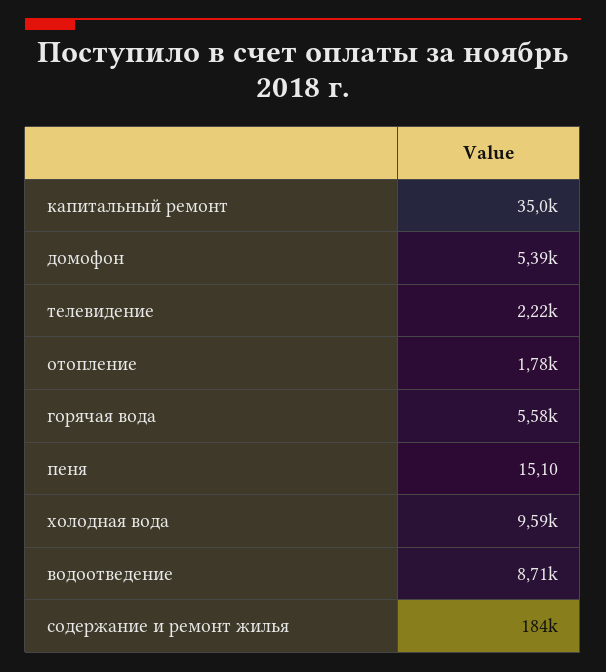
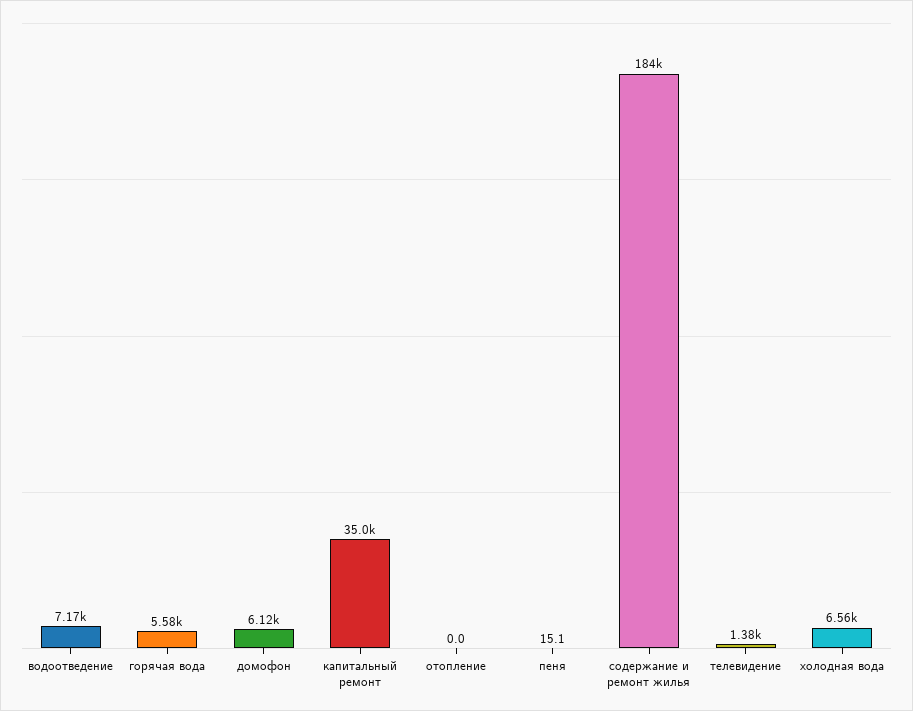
  {
    "капитальный ремонт": 35000,
-   "домофон": 5390,
+   "домофон": 6120,
-   "телевидение": 2220,
+   "телевидение": 1380,
-   "отопление": 1780,
+   "отопление": 0,
    "горячая вода": 5580,
    "пеня": 15.1,
-   "холодная вода": 9590,
+   "холодная вода": 6560,
-   "водоотведение": 8710,
+   "водоотведение": 7170,
    "содержание и ремонт жилья": 184000
  }

